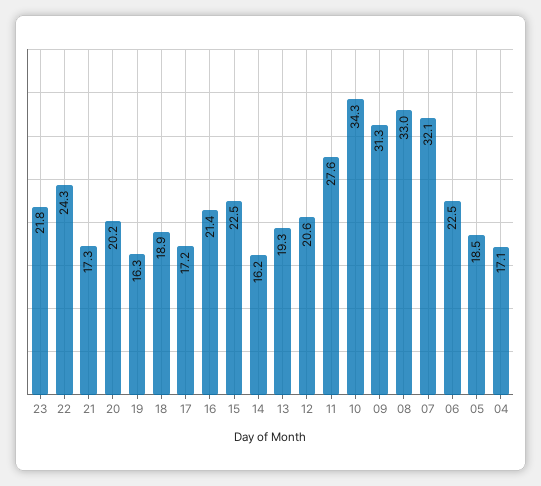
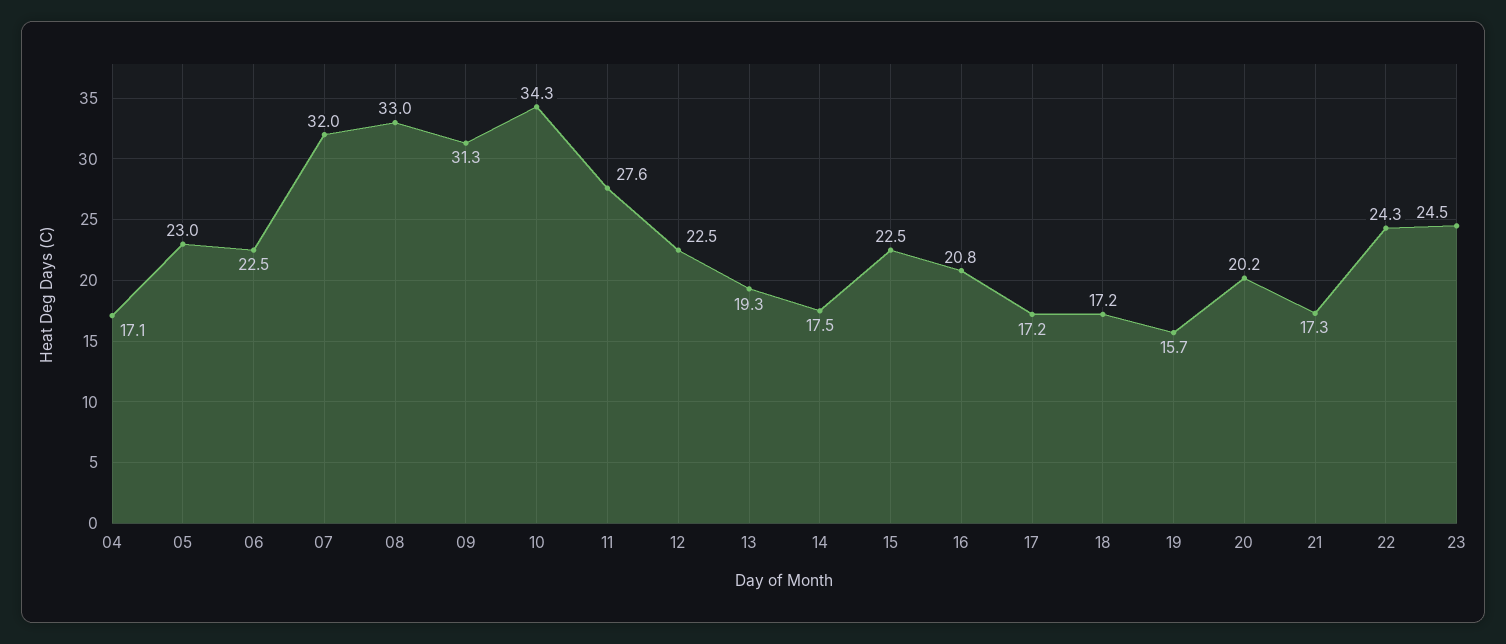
  {
-   "23": 21.8,
+   "23": 24.5,
    "22": 24.3,
    "21": 17.3,
    "20": 20.2,
-   "19": 16.3,
+   "19": 15.7,
-   "18": 18.9,
+   "18": 17.2,
    "17": 17.2,
-   "16": 21.4,
+   "16": 20.8,
    "15": 22.5,
-   "14": 16.2,
+   "14": 17.5,
    "13": 19.3,
-   "12": 20.6,
+   "12": 22.5,
    "11": 27.6,
    "10": 34.3,
    "09": 31.3,
    "08": 33,
-   "07": 32.1,
+   "07": 32,
    "06": 22.5,
-   "05": 18.5,
+   "05": 23,
    "04": 17.1
  }

